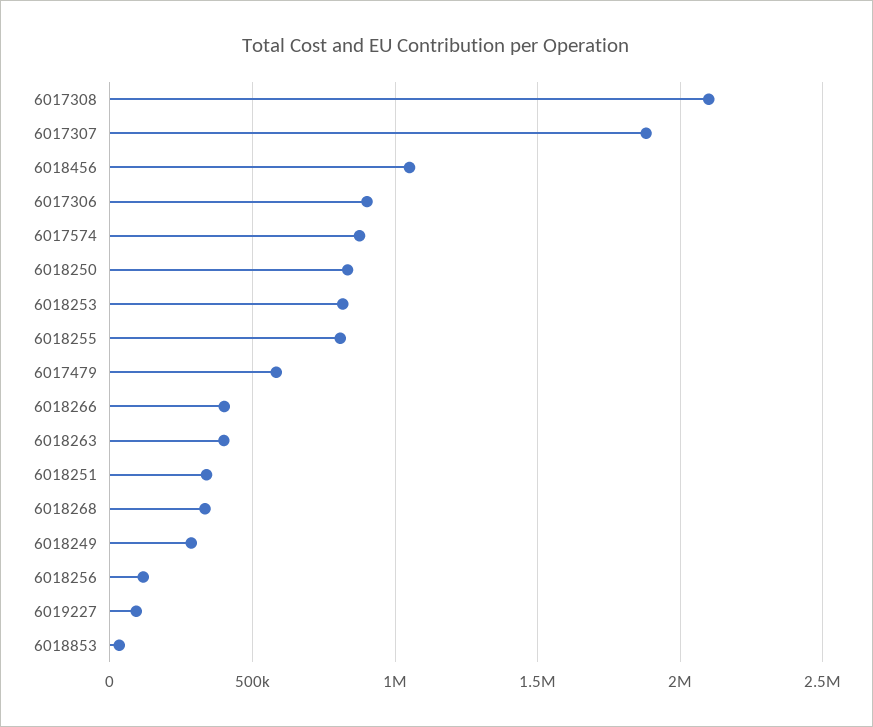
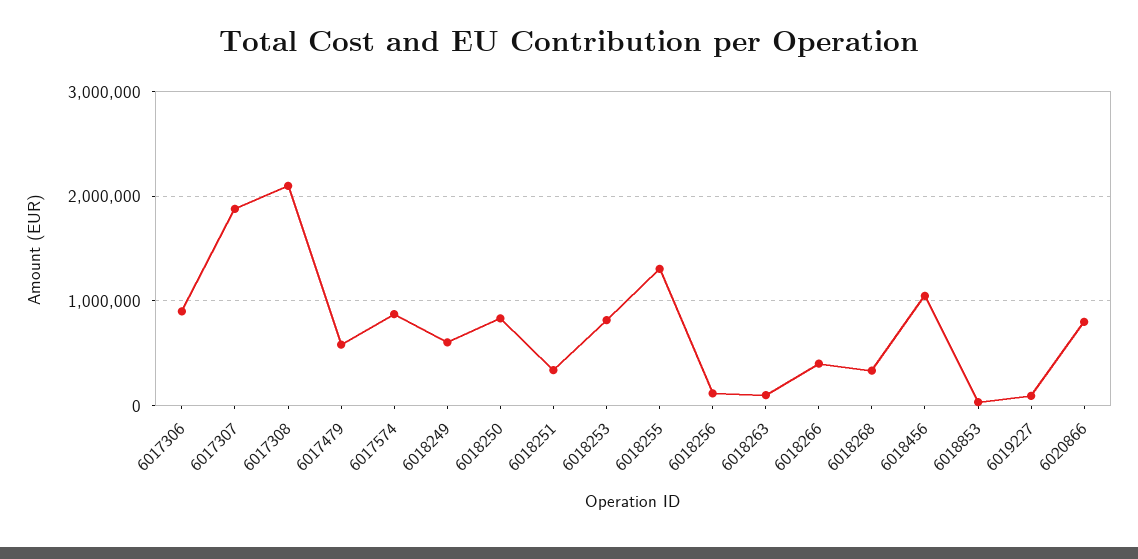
  {
    "6017308": 2100000,
    "6017307": 1900000,
    "6018456": 1050000,
    "6017306": 900000,
    "6017574": 900000,
    "6018250": 850000,
    "6018253": 800000,
-   "6018255": 800000,
+   "6018255": 1300000,
    "6017479": 600000,
    "6018266": 400000,
-   "6018263": 400000,
+   "6018263": 100000,
    "6018251": 350000,
    "6018268": 350000,
-   "6018249": 300000,
+   "6018249": 600000,
    "6018256": 100000,
    "6019227": 100000,
-   "6018853": 50000
+   "6018853": 50000,
+   "6020866": 800000
  }

